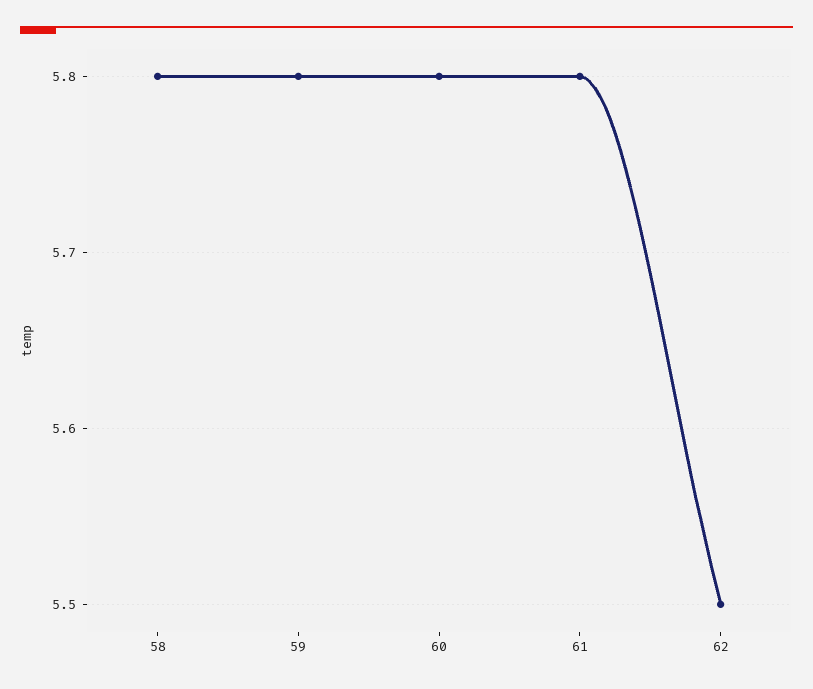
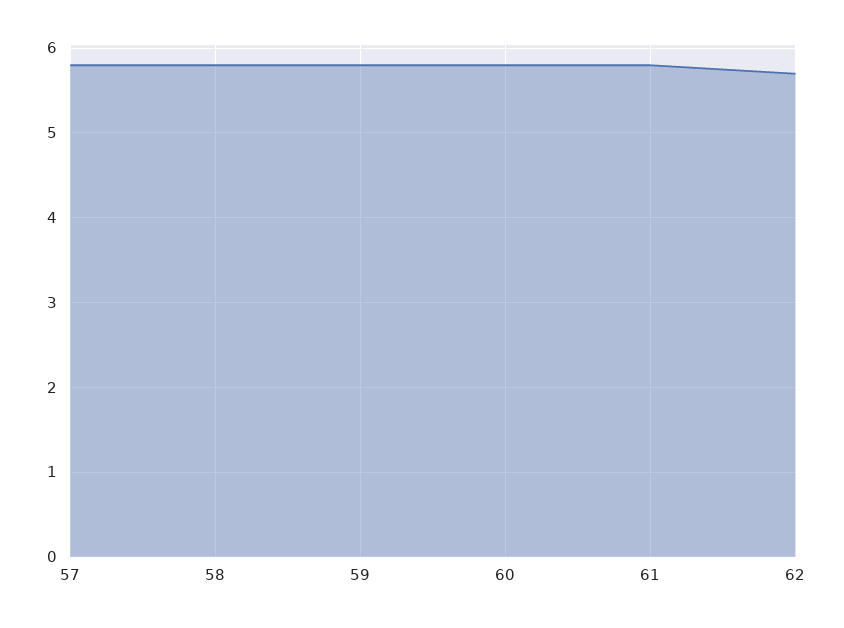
  {
    "58": 5.8,
    "59": 5.8,
    "60": 5.8,
    "61": 5.8,
-   "62": 5.5
+   "62": 5.7,
+   "57": 5.8
  }

